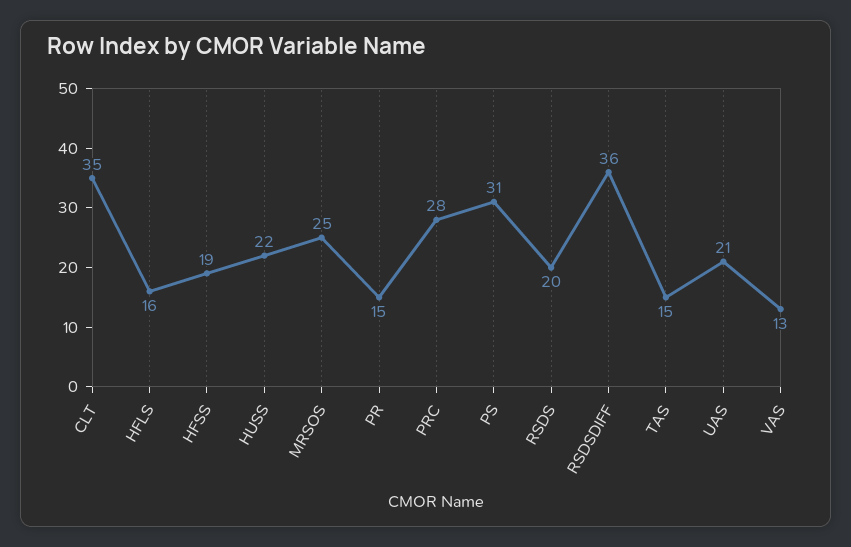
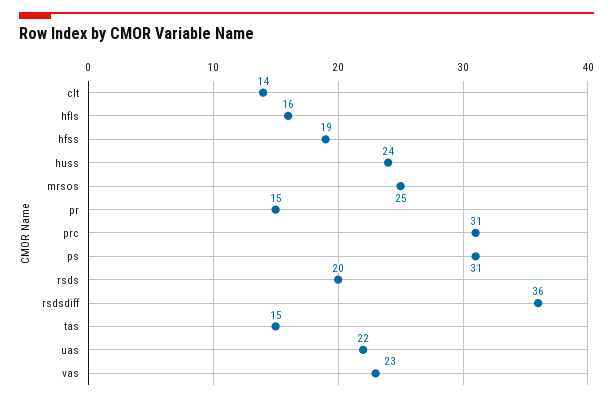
  {
-   "CLT": 35,
+   "CLT": 14,
    "HFLS": 16,
    "HFSS": 19,
-   "HUSS": 22,
+   "HUSS": 24,
    "MRSOS": 25,
    "PR": 15,
-   "PRC": 28,
+   "PRC": 31,
    "PS": 31,
    "RSDS": 20,
    "RSDSDIFF": 36,
    "TAS": 15,
-   "UAS": 21,
+   "UAS": 22,
-   "VAS": 13
+   "VAS": 23
  }

